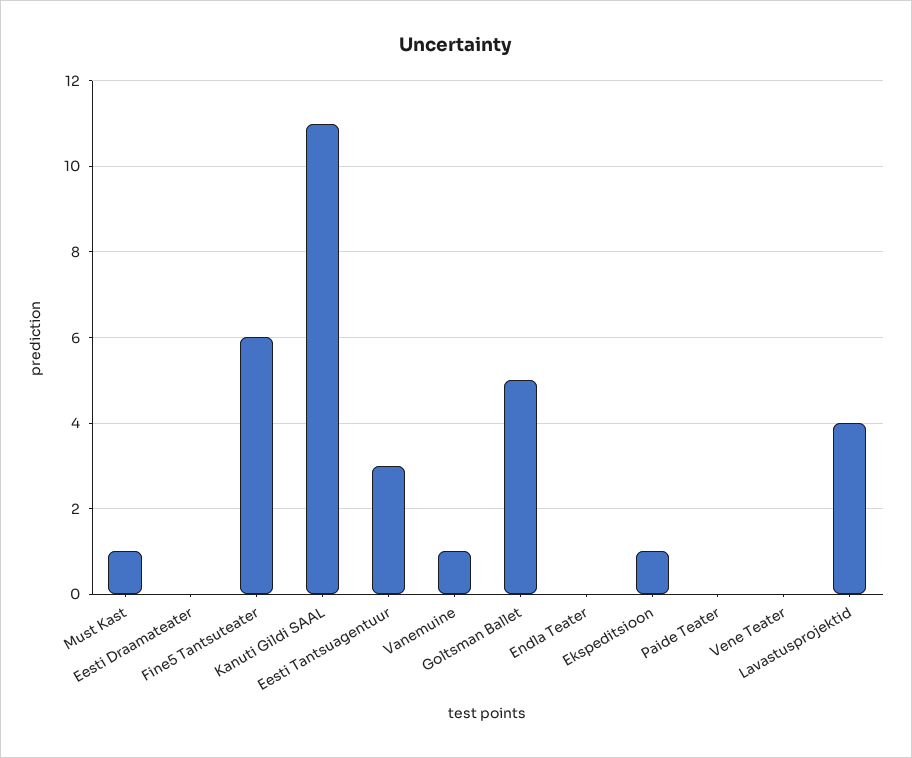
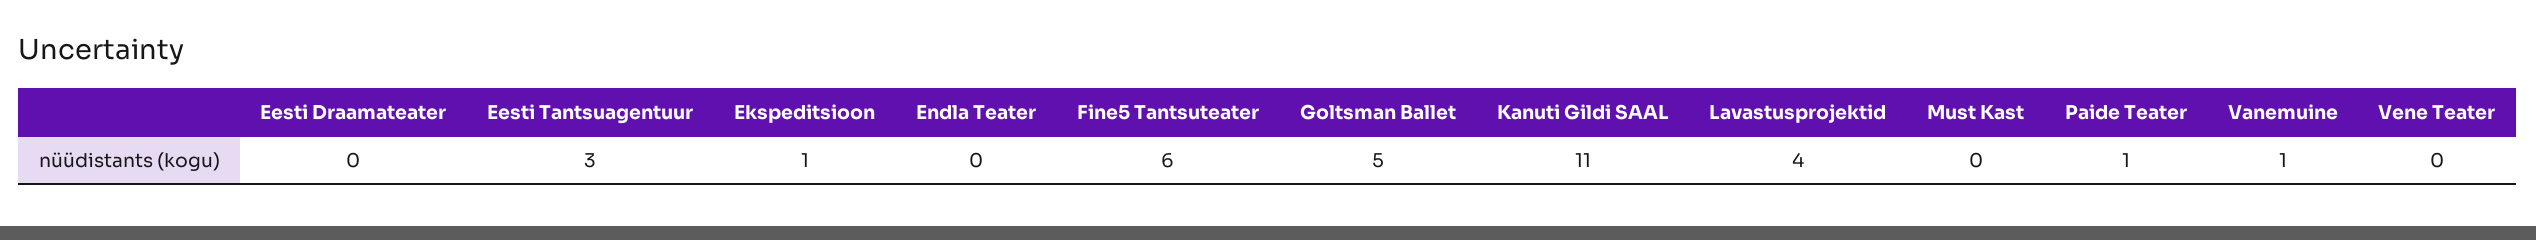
  {
-   "Must Kast": 1,
+   "Must Kast": 0,
    "Eesti Draamateater": 0,
    "Fine5 Tantsuteater": 6,
    "Kanuti Gildi SAAL": 11,
    "Eesti Tantsuagentuur": 3,
    "Vanemuine": 1,
    "Goltsman Ballet": 5,
    "Endla Teater": 0,
    "Ekspeditsioon": 1,
-   "Paide Teater": 0,
+   "Paide Teater": 1,
    "Vene Teater": 0,
    "Lavastusprojektid": 4
  }

